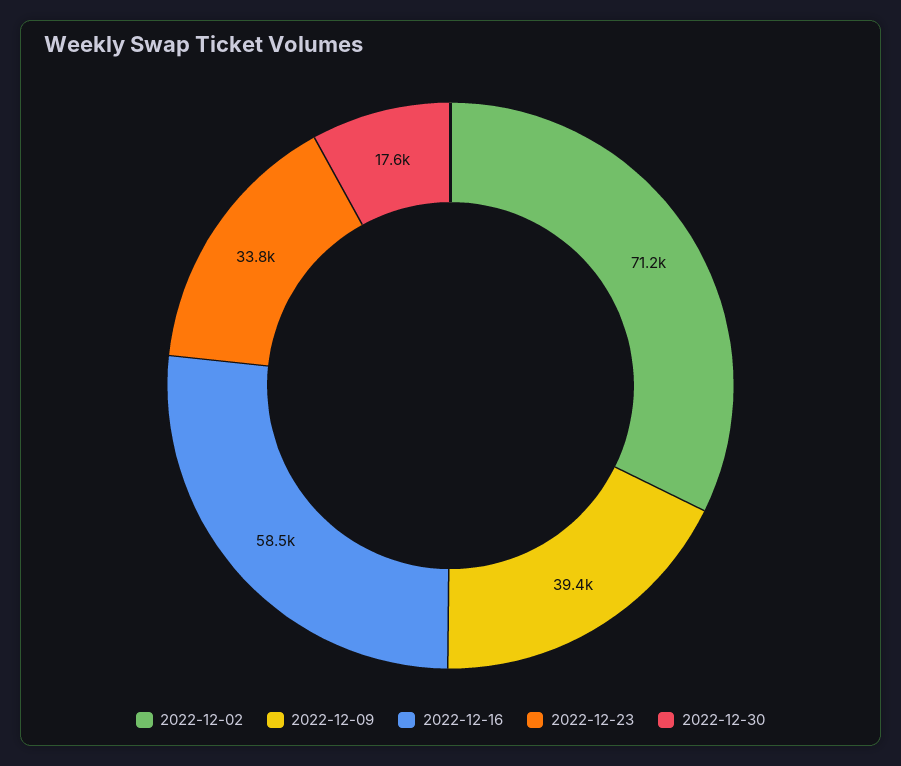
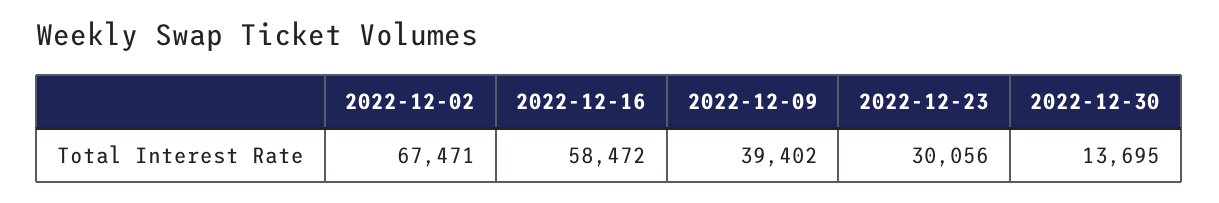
  {
-   "2022-12-02": 71200,
+   "2022-12-02": 67471,
    "2022-12-09": 39402,
    "2022-12-16": 58472,
-   "2022-12-23": 33800,
+   "2022-12-23": 30056,
-   "2022-12-30": 17600
+   "2022-12-30": 13695
  }

